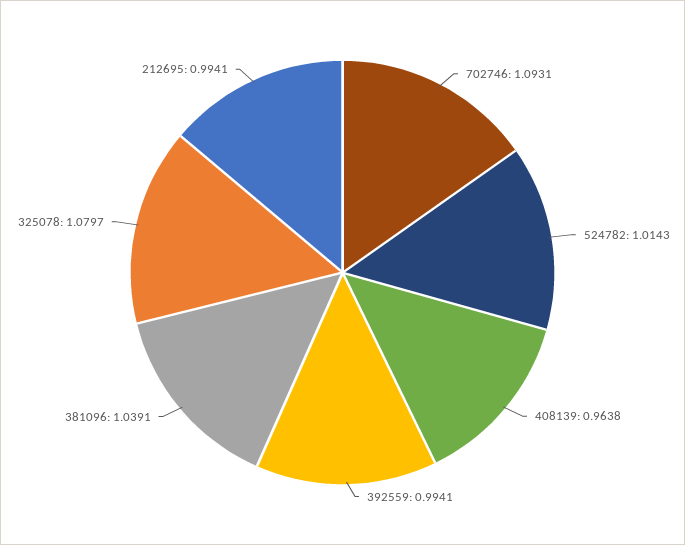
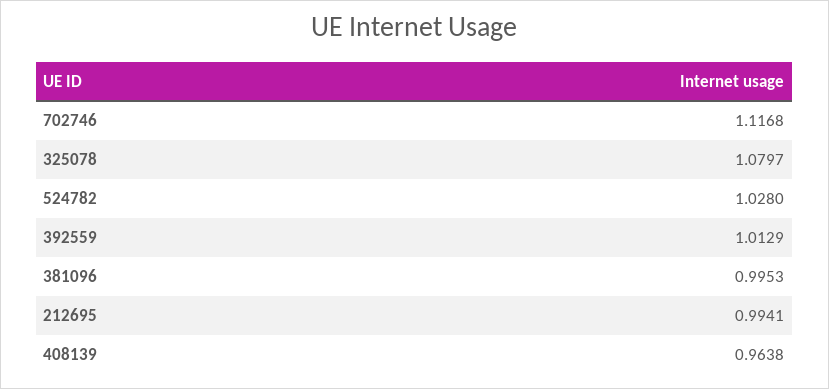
  {
-   "702746": 1.0931,
+   "702746": 1.1168,
-   "524782": 1.0143,
+   "524782": 1.028,
    "408139": 0.9638,
-   "392559": 0.9941,
+   "392559": 1.0129,
-   "381096": 1.0391,
+   "381096": 0.9953,
    "325078": 1.0797,
    "212695": 0.9941
  }

